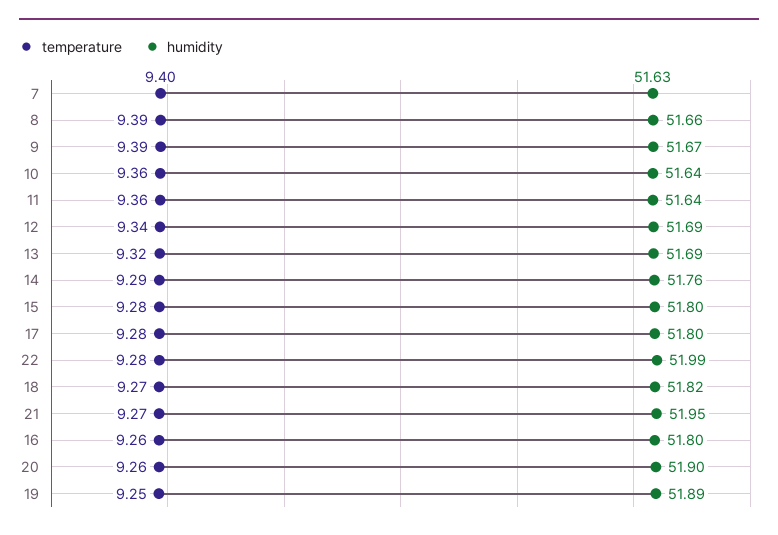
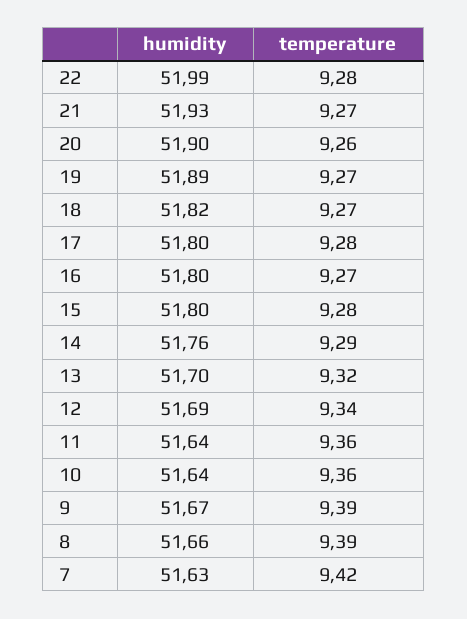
  {
    "temperature": {
-     "7": 9.4,
+     "7": 9.42,
      "8": 9.39,
      "9": 9.39,
      "10": 9.36,
      "11": 9.36,
      "12": 9.34,
      "13": 9.32,
      "14": 9.29,
      "15": 9.28,
      "17": 9.28,
      "22": 9.28,
      "18": 9.27,
      "21": 9.27,
-     "16": 9.26,
+     "16": 9.27,
      "20": 9.26,
-     "19": 9.25
+     "19": 9.27
    },
    "humidity": {
      "7": 51.63,
      "8": 51.66,
      "9": 51.67,
      "10": 51.64,
      "11": 51.64,
      "12": 51.69,
-     "13": 51.69,
+     "13": 51.7,
      "14": 51.76,
      "15": 51.8,
      "17": 51.8,
      "22": 51.99,
      "18": 51.82,
-     "21": 51.95,
+     "21": 51.93,
      "16": 51.8,
      "20": 51.9,
      "19": 51.89
    }
  }

